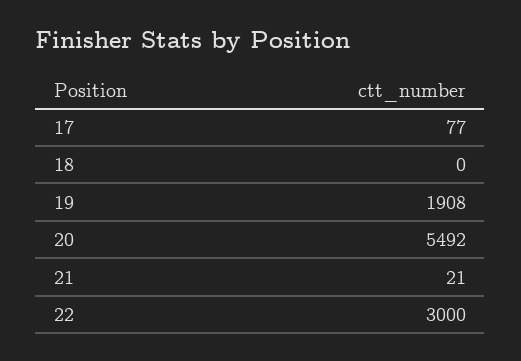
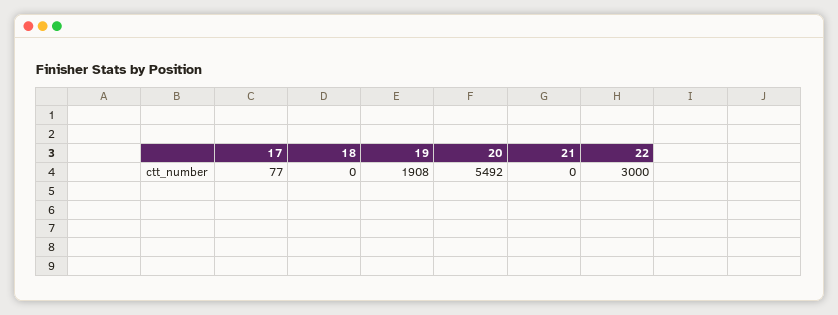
  {
    "17": 77,
    "18": 0,
    "19": 1908,
    "20": 5492,
-   "21": 21,
+   "21": 0,
    "22": 3000
  }

